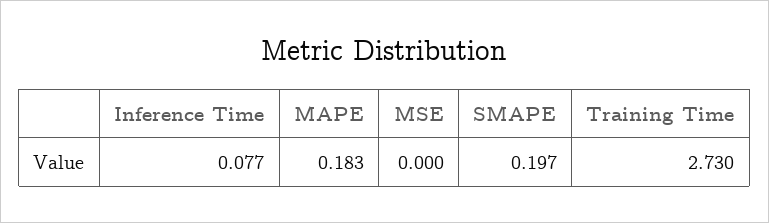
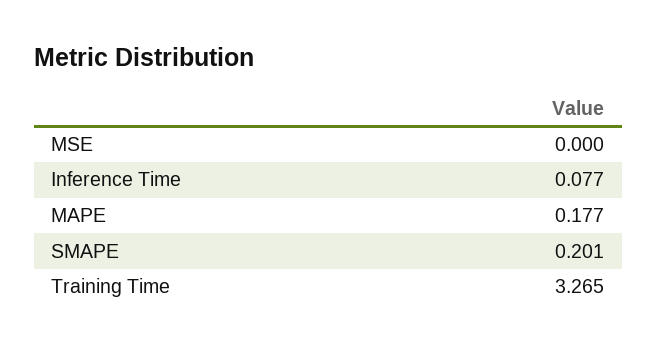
  {
    "Inference Time": 0.077,
-   "MAPE": 0.183,
+   "MAPE": 0.177,
    "MSE": 0,
-   "SMAPE": 0.197,
+   "SMAPE": 0.201,
-   "Training Time": 2.73
+   "Training Time": 3.265
  }

